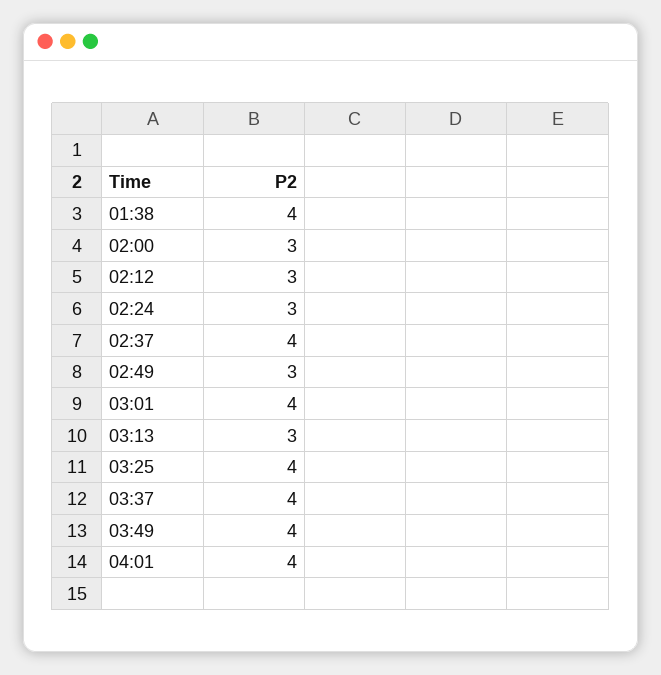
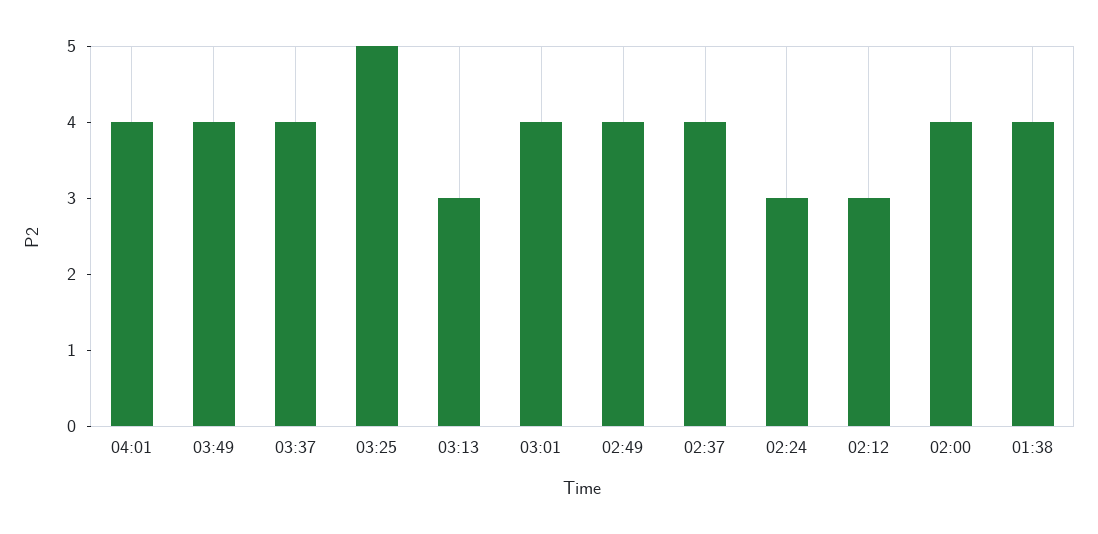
  {
    "01:38": 4,
-   "02:00": 3,
+   "02:00": 4,
    "02:12": 3,
    "02:24": 3,
    "02:37": 4,
-   "02:49": 3,
+   "02:49": 4,
    "03:01": 4,
    "03:13": 3,
-   "03:25": 4,
+   "03:25": 5,
    "03:37": 4,
    "03:49": 4,
    "04:01": 4
  }

